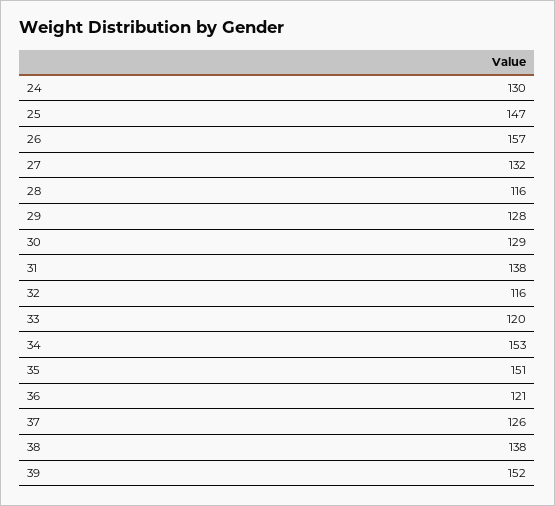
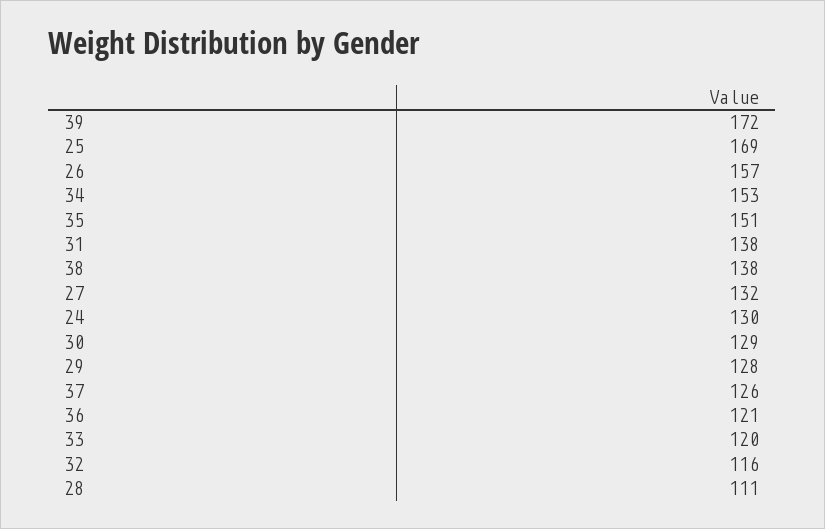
  {
    "24": 130,
-   "25": 147,
+   "25": 169,
    "26": 157,
    "27": 132,
-   "28": 116,
+   "28": 111,
    "29": 128,
    "30": 129,
    "31": 138,
    "32": 116,
    "33": 120,
    "34": 153,
    "35": 151,
    "36": 121,
    "37": 126,
    "38": 138,
-   "39": 152
+   "39": 172
  }

